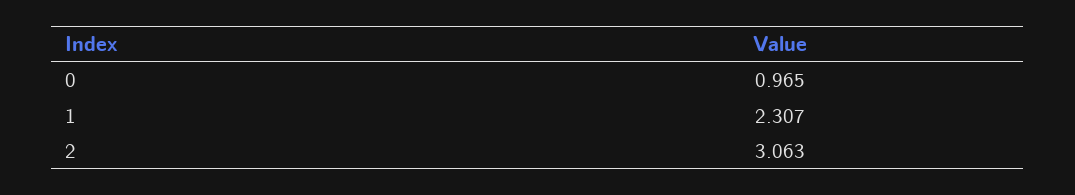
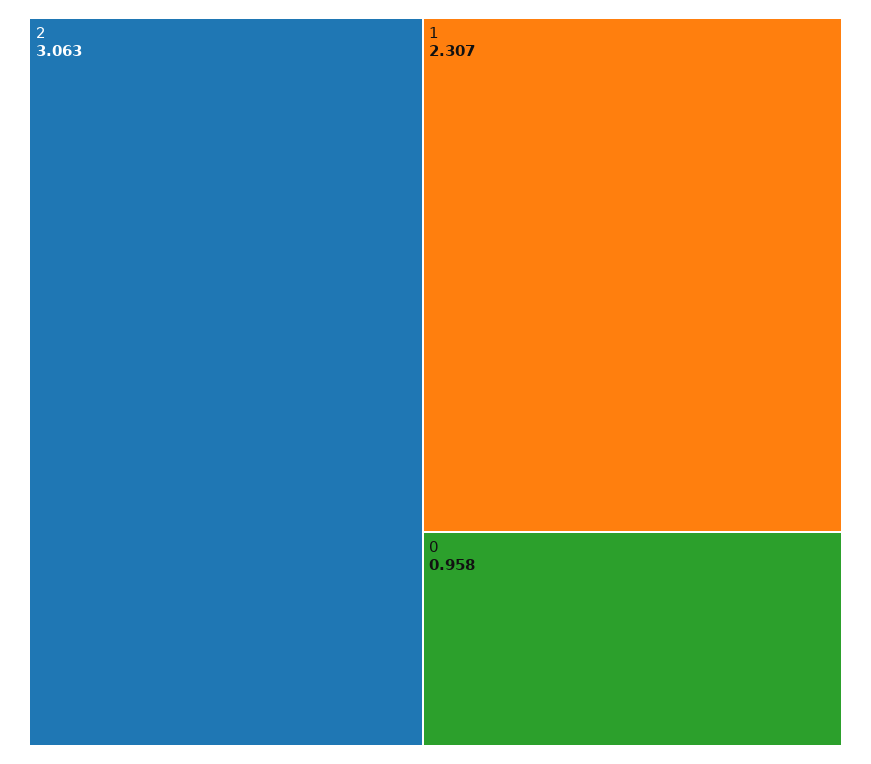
  {
-   "0": 0.965,
+   "0": 0.958,
    "1": 2.307,
    "2": 3.063
  }

